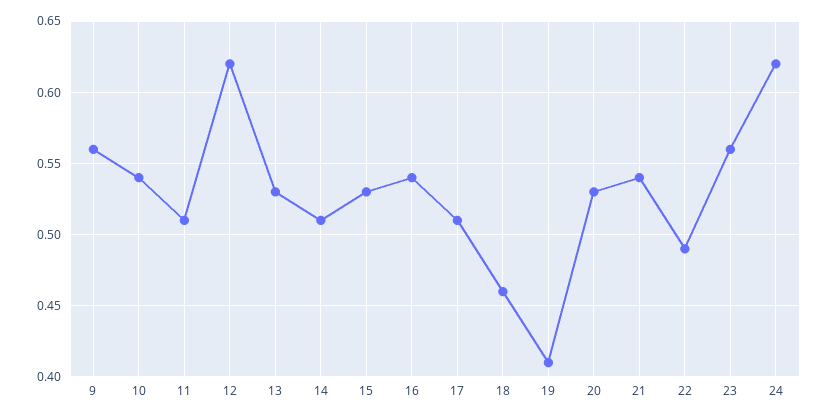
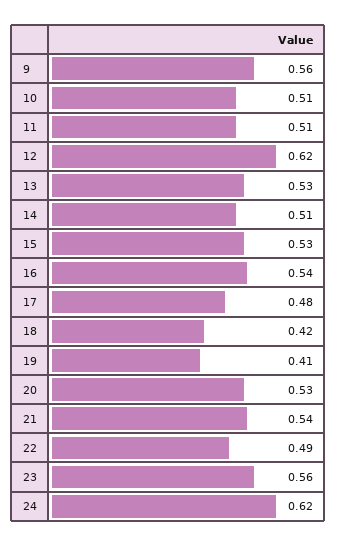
  {
    "9": 0.56,
-   "10": 0.54,
+   "10": 0.51,
    "11": 0.51,
    "12": 0.62,
    "13": 0.53,
    "14": 0.51,
    "15": 0.53,
    "16": 0.54,
-   "17": 0.51,
+   "17": 0.48,
-   "18": 0.46,
+   "18": 0.42,
    "19": 0.41,
    "20": 0.53,
    "21": 0.54,
    "22": 0.49,
    "23": 0.56,
    "24": 0.62
  }

